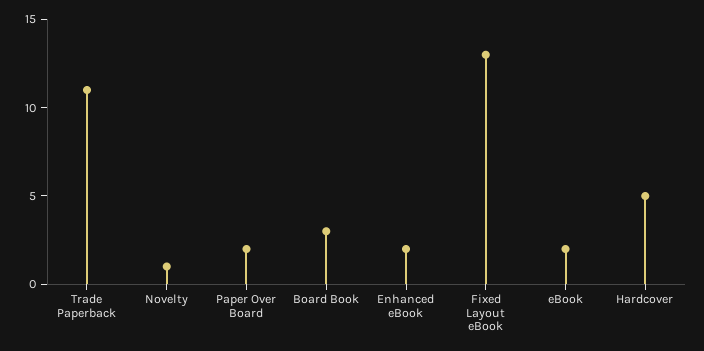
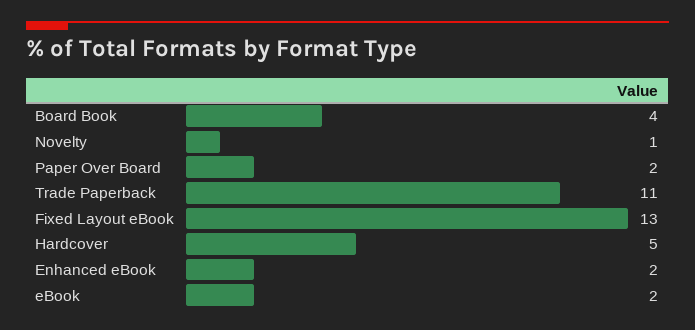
  {
    "Trade Paperback": 11,
    "Novelty": 1,
    "Paper Over Board": 2,
-   "Board Book": 3,
+   "Board Book": 4,
    "Enhanced eBook": 2,
    "Fixed Layout eBook": 13,
    "eBook": 2,
    "Hardcover": 5
  }

